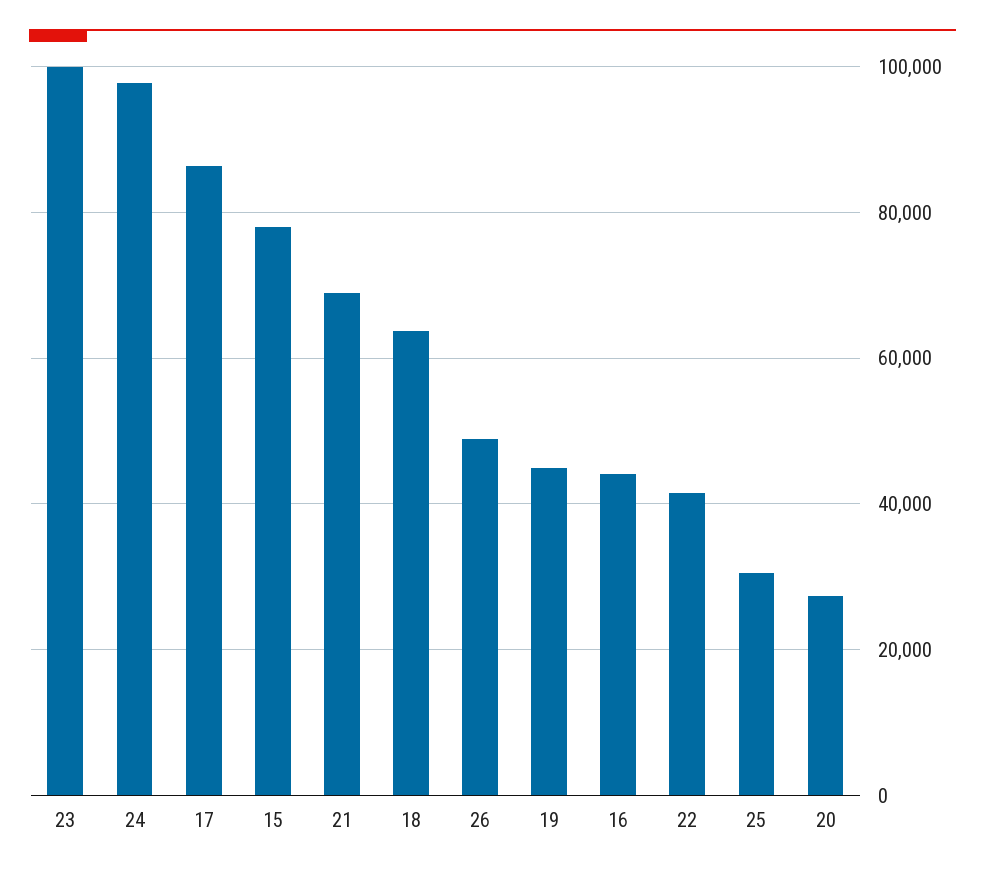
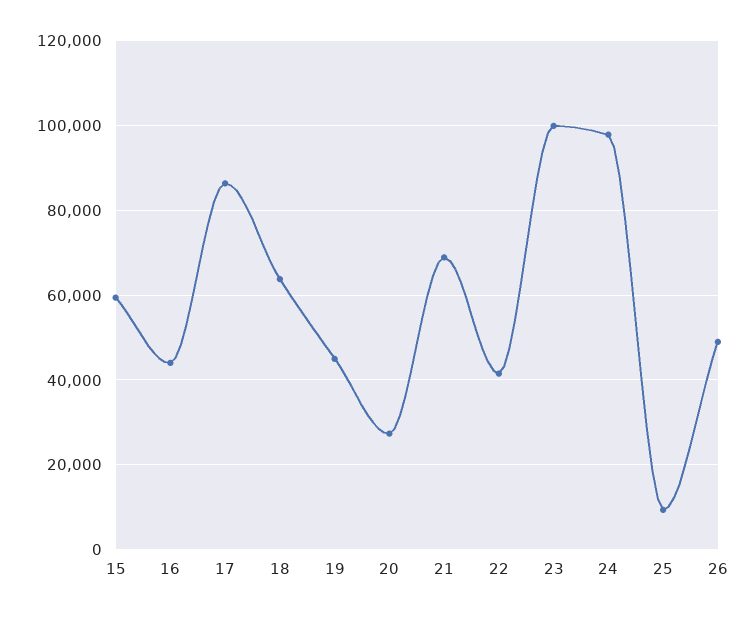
  {
    "23": 100000,
    "24": 98000,
    "17": 86000,
-   "15": 78000,
+   "15": 60000,
    "21": 68000,
    "18": 64000,
    "26": 48000,
    "19": 44000,
    "16": 44000,
    "22": 42000,
-   "25": 30000,
+   "25": 10000,
    "20": 28000
  }

